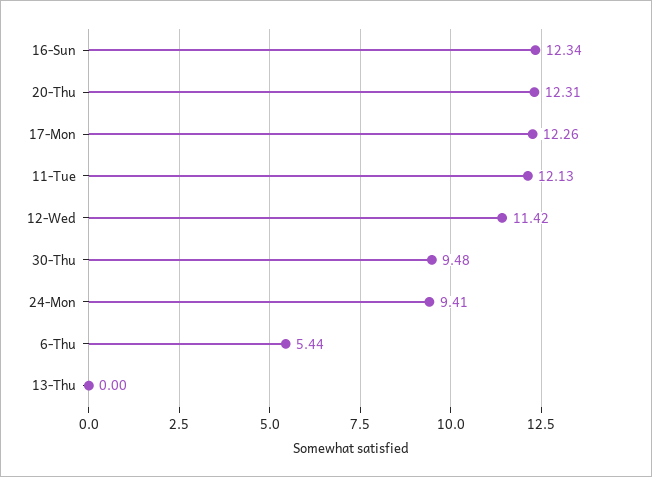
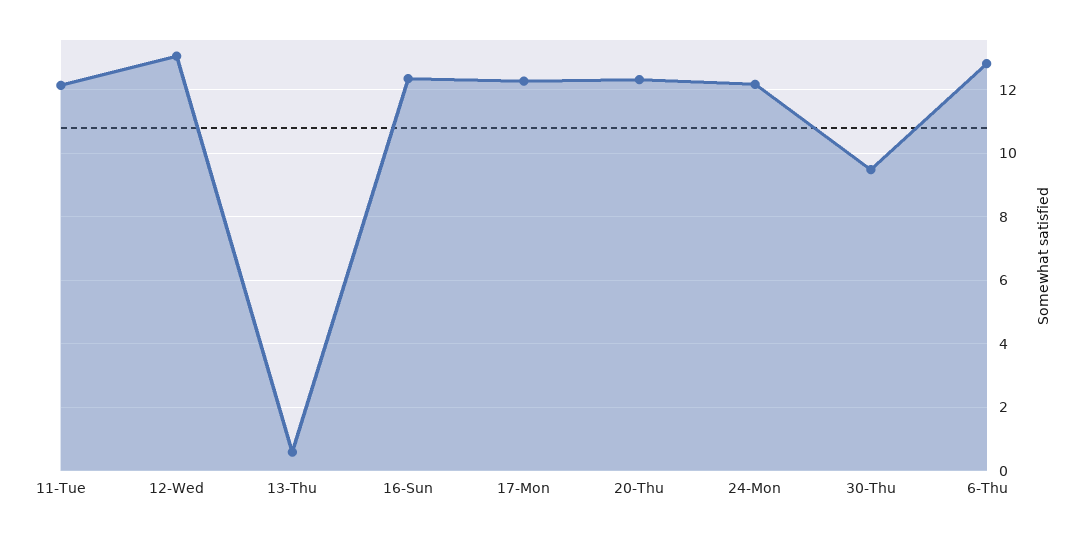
  {
    "16-Sun": 12.34,
    "20-Thu": 12.31,
    "17-Mon": 12.26,
    "11-Tue": 12.13,
-   "12-Wed": 11.42,
+   "12-Wed": 13,
    "30-Thu": 9.48,
-   "24-Mon": 9.41,
+   "24-Mon": 12.2,
-   "6-Thu": 5.44,
+   "6-Thu": 12.8,
-   "13-Thu": 0
+   "13-Thu": 0.6
  }

